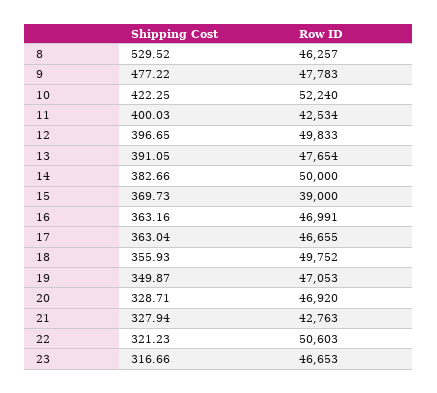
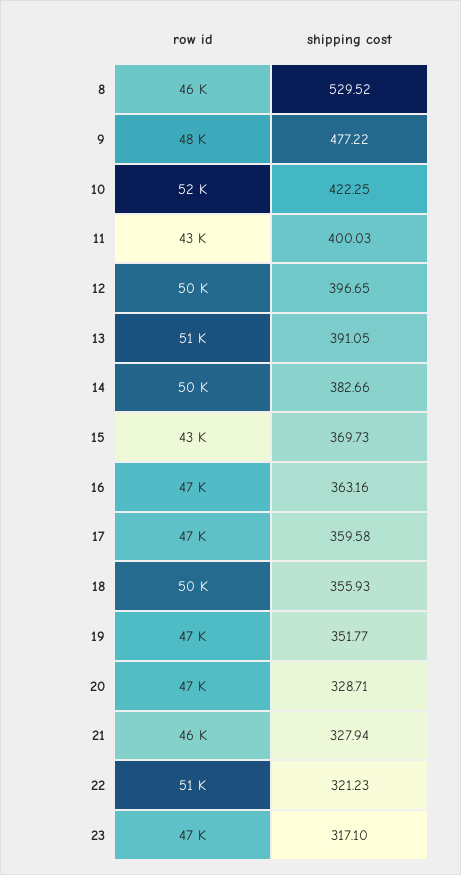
  {
    "Shipping Cost": {
      "8": 529.52,
      "9": 477.22,
      "10": 422.25,
      "11": 400.03,
      "12": 396.65,
      "13": 391.05,
      "14": 382.66,
      "15": 369.73,
      "16": 363.16,
-     "17": 363.04,
+     "17": 359.58,
      "18": 355.93,
-     "19": 349.87,
+     "19": 351.77,
      "20": 328.71,
      "21": 327.94,
      "22": 321.23,
-     "23": 316.66
+     "23": 317.1
    },
    "Row ID": {
      "8": 46257,
      "9": 47783,
      "10": 52240,
      "11": 42534,
      "12": 49833,
-     "13": 47654,
+     "13": 51000,
      "14": 50000,
-     "15": 39000,
+     "15": 43000,
      "16": 46991,
      "17": 46655,
      "18": 49752,
      "19": 47053,
      "20": 46920,
-     "21": 42763,
+     "21": 46000,
      "22": 50603,
      "23": 46653
    }
  }

